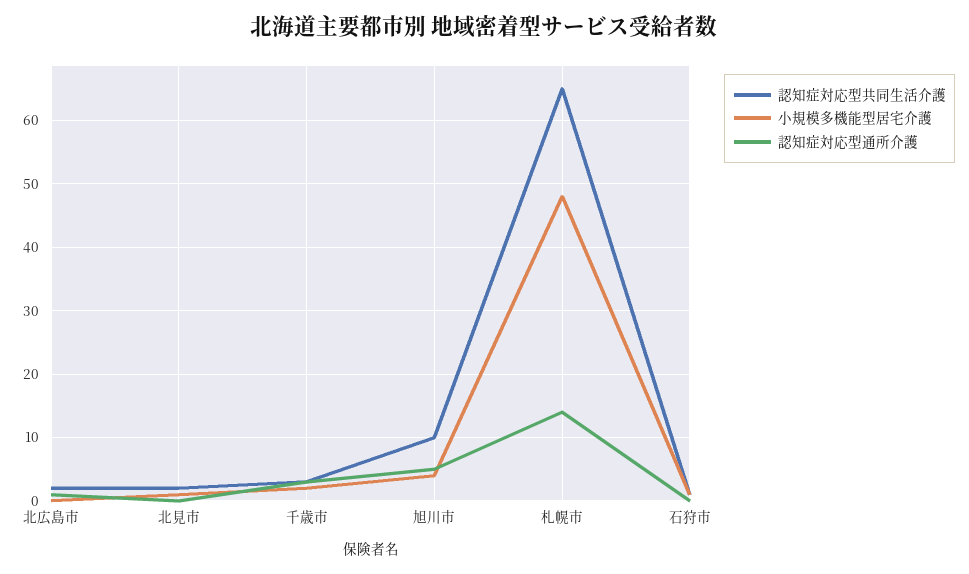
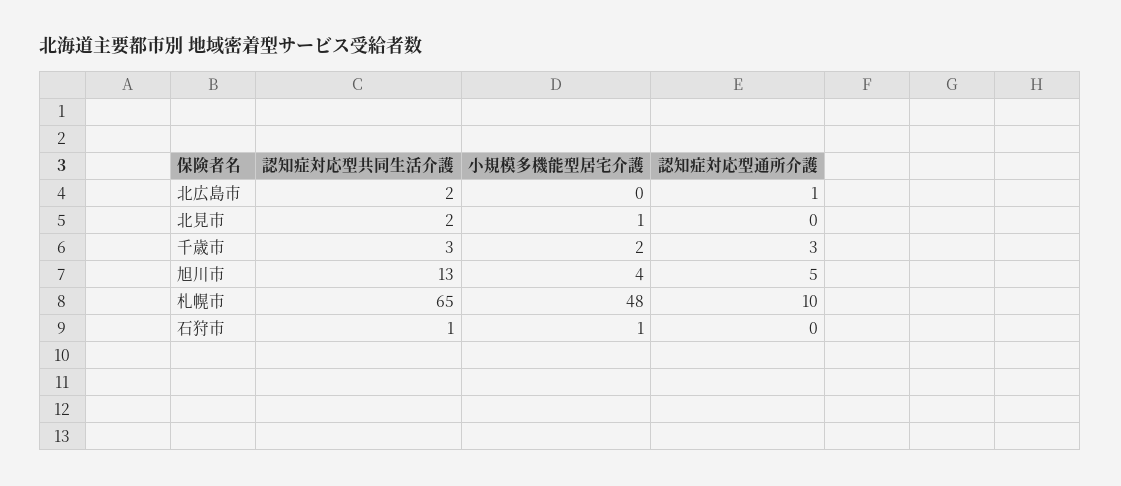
  {
    "認知症対応型共同生活介護": {
      "北広島市": 2,
      "北見市": 2,
      "千歳市": 3,
-     "旭川市": 10,
+     "旭川市": 13,
      "札幌市": 65,
      "石狩市": 1
    },
    "小規模多機能型居宅介護": {
      "北広島市": 0,
      "北見市": 1,
      "千歳市": 2,
      "旭川市": 4,
      "札幌市": 48,
      "石狩市": 1
    },
    "認知症対応型通所介護": {
      "北広島市": 1,
      "北見市": 0,
      "千歳市": 3,
      "旭川市": 5,
-     "札幌市": 14,
+     "札幌市": 10,
      "石狩市": 0
    }
  }

